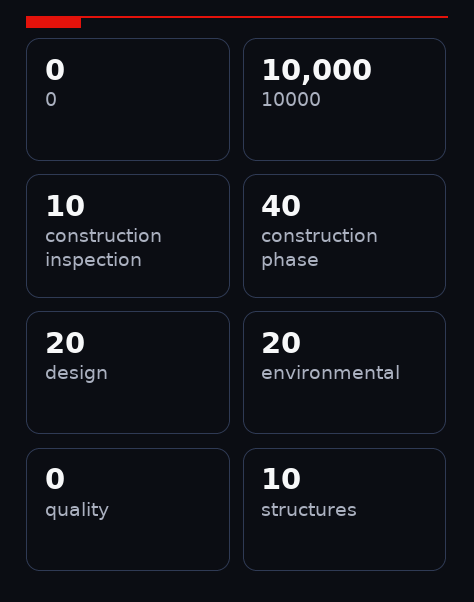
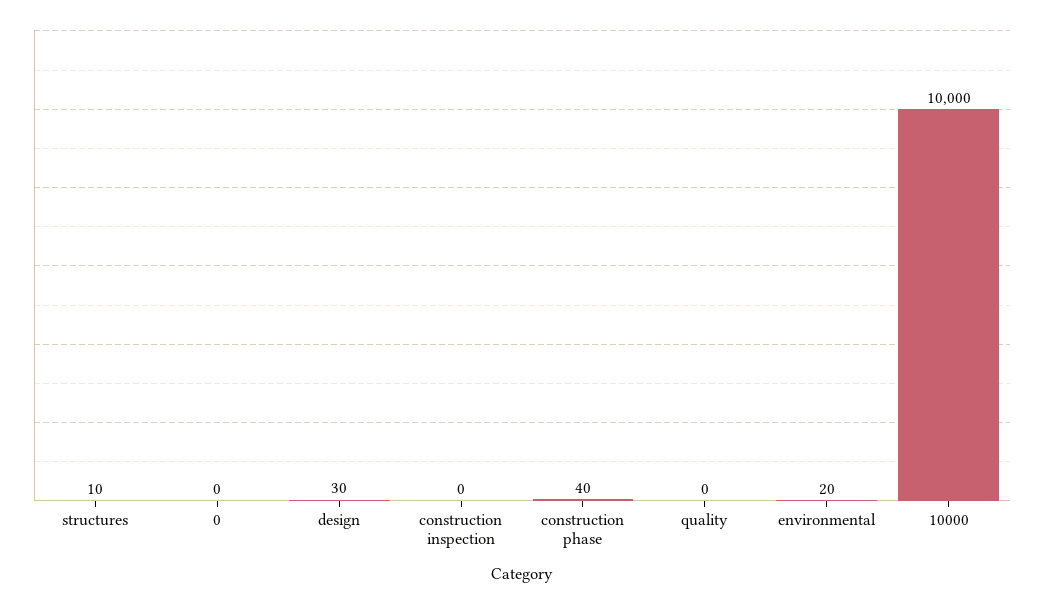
  {
    "0": 0,
    "10000": 10000,
-   "construction inspection": 10,
+   "construction inspection": 0,
    "construction phase": 40,
-   "design": 20,
+   "design": 30,
    "environmental": 20,
    "quality": 0,
    "structures": 10
  }

